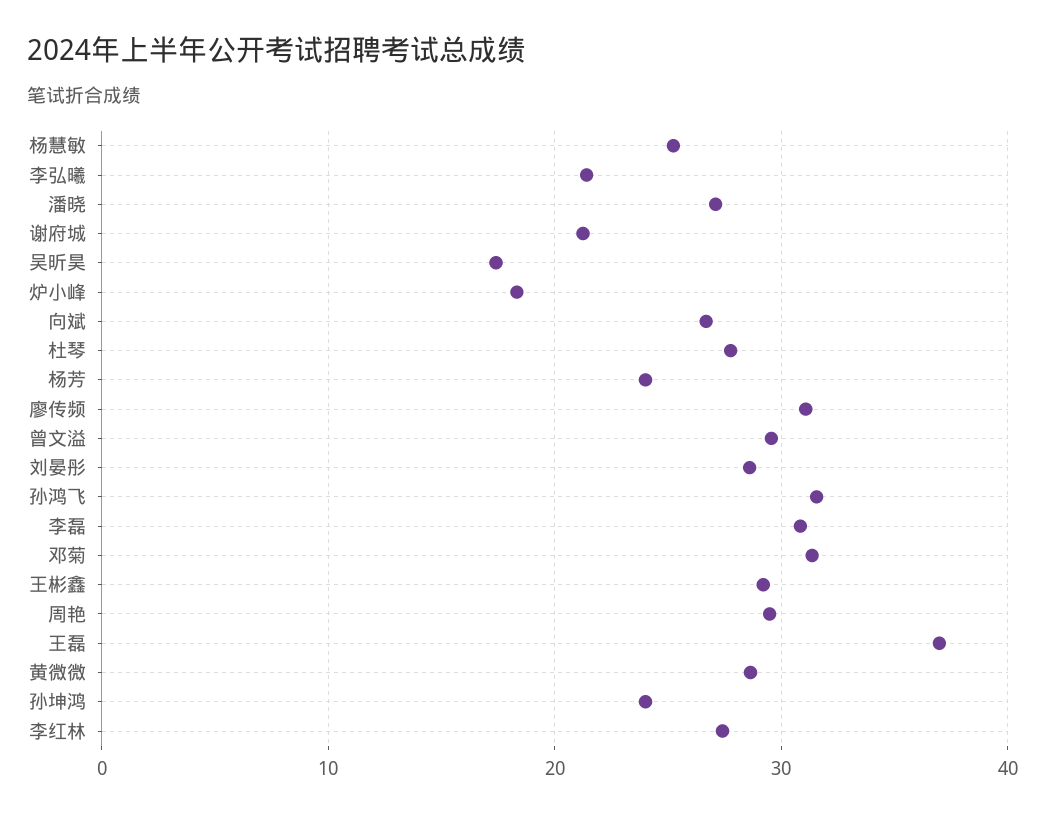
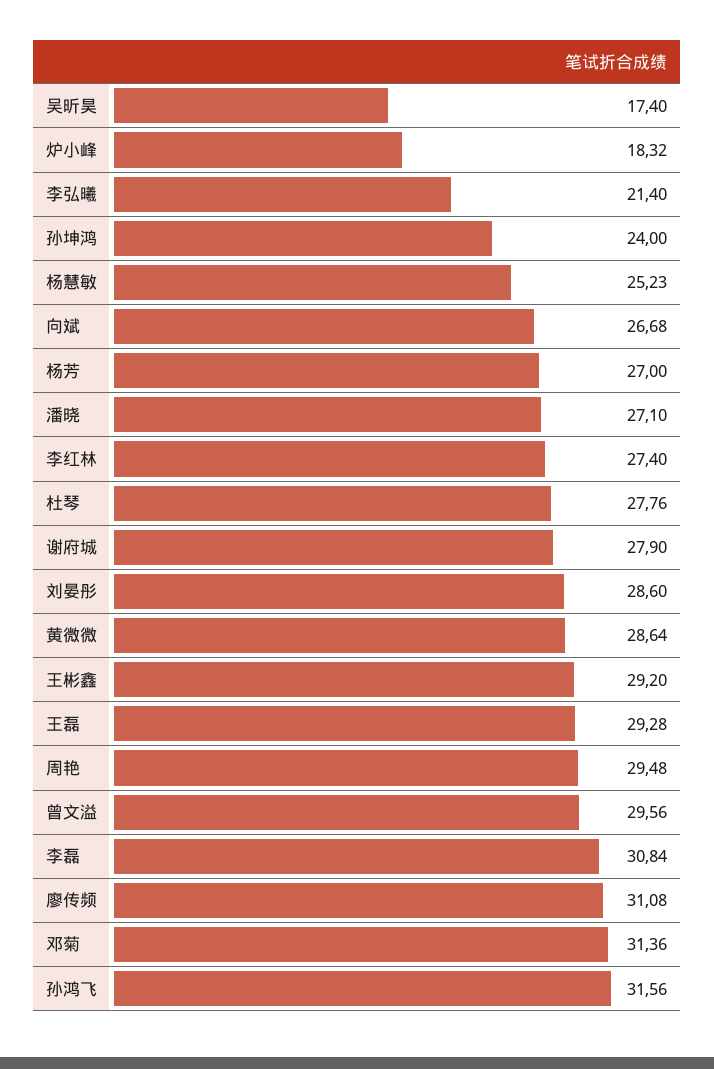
  {
    "杨慧敏": 25.23,
    "李弘曦": 21.4,
    "潘晓": 27.1,
-   "谢府城": 21,
+   "谢府城": 27.9,
    "吴昕昊": 17.4,
    "炉小峰": 18.32,
    "向斌": 26.68,
    "杜琴": 27.76,
-   "杨芳": 24,
+   "杨芳": 27,
    "廖传频": 31.08,
    "曾文溢": 29.56,
    "刘晏彤": 28.6,
    "孙鸿飞": 31.56,
    "李磊": 30.84,
    "邓菊": 31.36,
    "王彬鑫": 29.2,
    "周艳": 29.48,
-   "王磊": 37,
+   "王磊": 29.28,
    "黄微微": 28.64,
    "孙坤鸿": 24,
    "李红林": 27.4
  }

